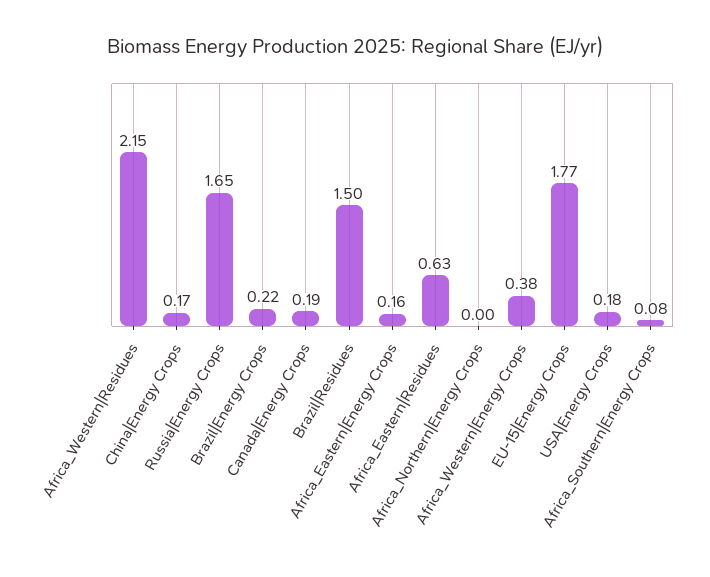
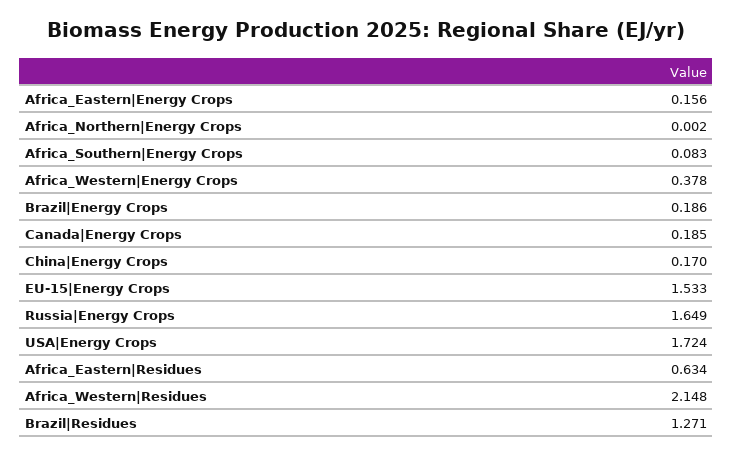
  {
    "Africa_Western|Residues": 2.148,
    "China|Energy Crops": 0.17,
    "Russia|Energy Crops": 1.649,
-   "Brazil|Energy Crops": 0.22,
+   "Brazil|Energy Crops": 0.186,
    "Canada|Energy Crops": 0.185,
-   "Brazil|Residues": 1.5,
+   "Brazil|Residues": 1.271,
    "Africa_Eastern|Energy Crops": 0.156,
    "Africa_Eastern|Residues": 0.634,
    "Africa_Northern|Energy Crops": 0.002,
    "Africa_Western|Energy Crops": 0.378,
-   "EU-15|Energy Crops": 1.77,
+   "EU-15|Energy Crops": 1.533,
-   "USA|Energy Crops": 0.18,
+   "USA|Energy Crops": 1.724,
    "Africa_Southern|Energy Crops": 0.083
  }

